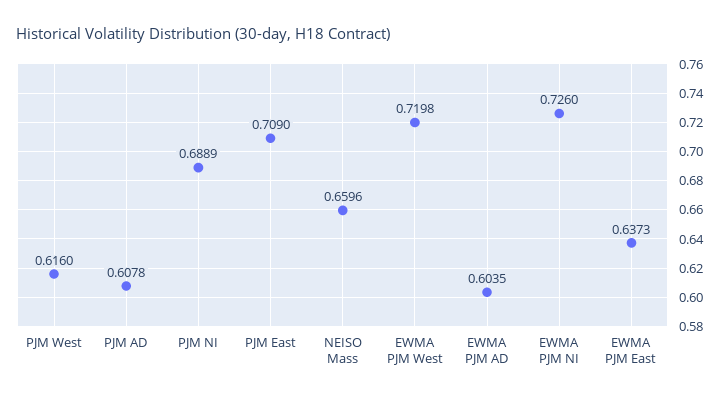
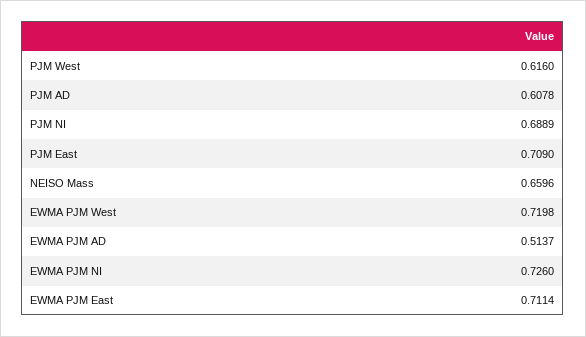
  {
    "PJM West": 0.616,
    "PJM AD": 0.6078,
    "PJM NI": 0.6889,
    "PJM East": 0.709,
    "NEISO Mass": 0.6596,
    "EWMA PJM West": 0.7198,
-   "EWMA PJM AD": 0.6035,
+   "EWMA PJM AD": 0.5137,
    "EWMA PJM NI": 0.726,
-   "EWMA PJM East": 0.6373
+   "EWMA PJM East": 0.7114
  }

